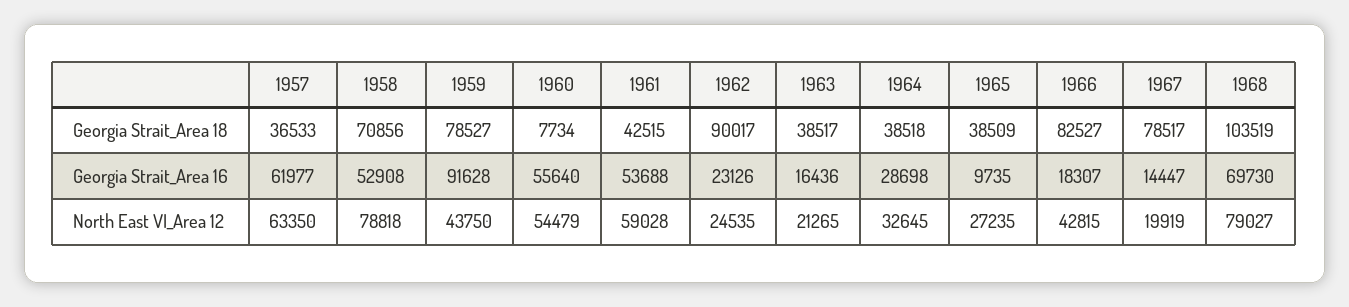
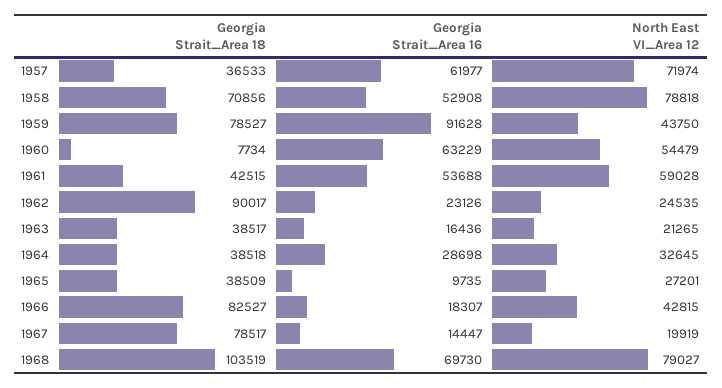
  {
    "1957": {
      "Georgia Strait_Area 18": 36533,
      "Georgia Strait_Area 16": 61977,
-     "North East VI_Area 12": 63350
+     "North East VI_Area 12": 71974
    },
    "1958": {
      "Georgia Strait_Area 18": 70856,
      "Georgia Strait_Area 16": 52908,
      "North East VI_Area 12": 78818
    },
    "1959": {
      "Georgia Strait_Area 18": 78527,
      "Georgia Strait_Area 16": 91628,
      "North East VI_Area 12": 43750
    },
    "1960": {
      "Georgia Strait_Area 18": 7734,
-     "Georgia Strait_Area 16": 55640,
+     "Georgia Strait_Area 16": 63229,
      "North East VI_Area 12": 54479
    },
    "1961": {
      "Georgia Strait_Area 18": 42515,
      "Georgia Strait_Area 16": 53688,
      "North East VI_Area 12": 59028
    },
    "1962": {
      "Georgia Strait_Area 18": 90017,
      "Georgia Strait_Area 16": 23126,
      "North East VI_Area 12": 24535
    },
    "1963": {
      "Georgia Strait_Area 18": 38517,
      "Georgia Strait_Area 16": 16436,
      "North East VI_Area 12": 21265
    },
    "1964": {
      "Georgia Strait_Area 18": 38518,
      "Georgia Strait_Area 16": 28698,
      "North East VI_Area 12": 32645
    },
    "1965": {
      "Georgia Strait_Area 18": 38509,
      "Georgia Strait_Area 16": 9735,
-     "North East VI_Area 12": 27235
+     "North East VI_Area 12": 27201
    },
    "1966": {
      "Georgia Strait_Area 18": 82527,
      "Georgia Strait_Area 16": 18307,
      "North East VI_Area 12": 42815
    },
    "1967": {
      "Georgia Strait_Area 18": 78517,
      "Georgia Strait_Area 16": 14447,
      "North East VI_Area 12": 19919
    },
    "1968": {
      "Georgia Strait_Area 18": 103519,
      "Georgia Strait_Area 16": 69730,
      "North East VI_Area 12": 79027
    }
  }

